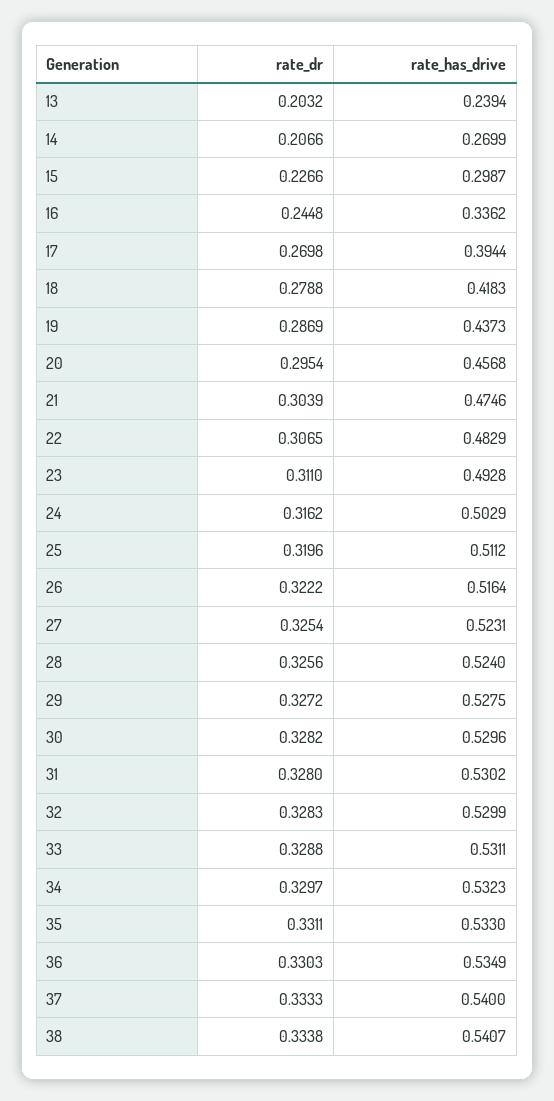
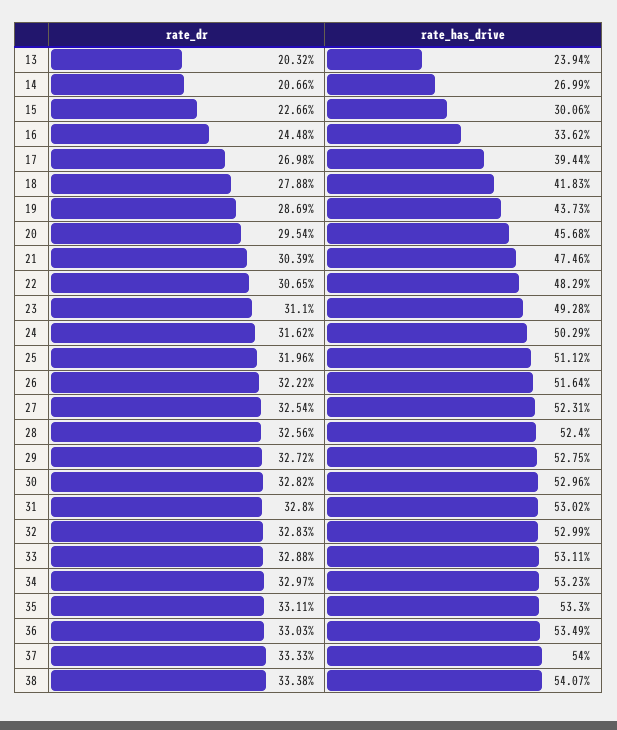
  {
    "rate_dr": {
      "13": 0.2032,
      "14": 0.2066,
      "15": 0.2266,
      "16": 0.2448,
      "17": 0.2698,
      "18": 0.2788,
      "19": 0.2869,
      "20": 0.2954,
      "21": 0.3039,
      "22": 0.3065,
      "23": 0.311,
      "24": 0.3162,
      "25": 0.3196,
      "26": 0.3222,
      "27": 0.3254,
      "28": 0.3256,
      "29": 0.3272,
      "30": 0.3282,
      "31": 0.328,
      "32": 0.3283,
      "33": 0.3288,
      "34": 0.3297,
      "35": 0.3311,
      "36": 0.3303,
      "37": 0.3333,
      "38": 0.3338
    },
    "rate_has_drive": {
      "13": 0.2394,
      "14": 0.2699,
-     "15": 0.2987,
+     "15": 0.3006,
      "16": 0.3362,
      "17": 0.3944,
      "18": 0.4183,
      "19": 0.4373,
      "20": 0.4568,
      "21": 0.4746,
      "22": 0.4829,
      "23": 0.4928,
      "24": 0.5029,
      "25": 0.5112,
      "26": 0.5164,
      "27": 0.5231,
      "28": 0.524,
      "29": 0.5275,
      "30": 0.5296,
      "31": 0.5302,
      "32": 0.5299,
      "33": 0.5311,
      "34": 0.5323,
      "35": 0.533,
      "36": 0.5349,
      "37": 0.54,
      "38": 0.5407
    }
  }

